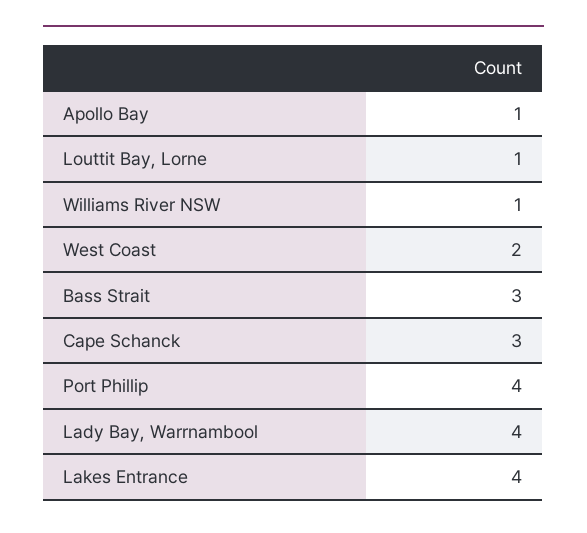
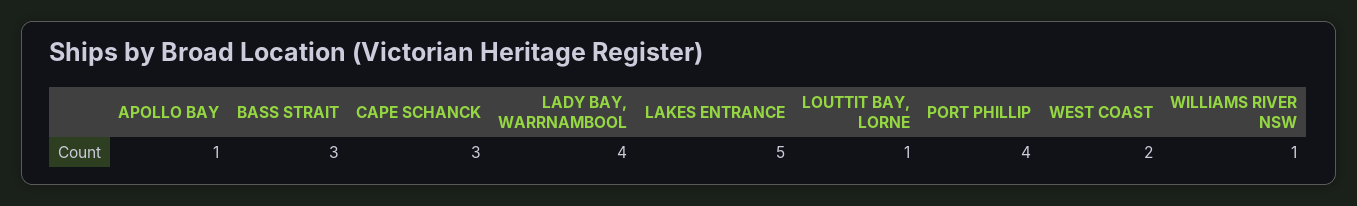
  {
    "Apollo Bay": 1,
    "Louttit Bay, Lorne": 1,
    "Williams River NSW": 1,
    "West Coast": 2,
    "Bass Strait": 3,
    "Cape Schanck": 3,
    "Port Phillip": 4,
    "Lady Bay, Warrnambool": 4,
-   "Lakes Entrance": 4
+   "Lakes Entrance": 5
  }

